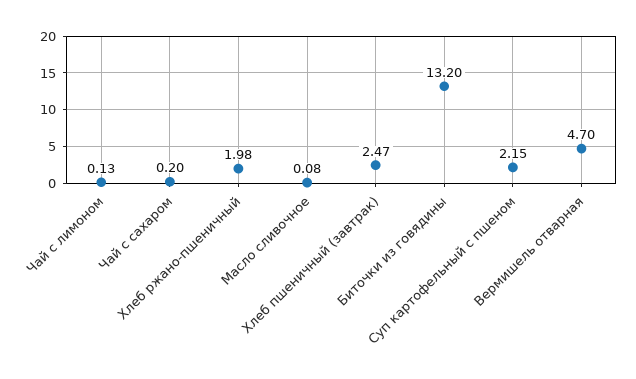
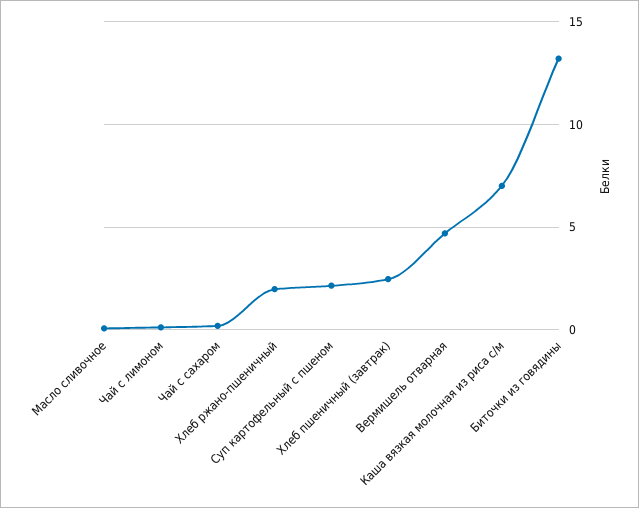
  {
    "Чай с лимоном": 0.13,
    "Чай с сахаром": 0.2,
    "Хлеб ржано-пшеничный": 1.98,
    "Масло сливочное": 0.08,
    "Хлеб пшеничный (завтрак)": 2.47,
    "Биточки из говядины": 13.2,
    "Суп картофельный с пшеном": 2.15,
-   "Вермишель отварная": 4.7
+   "Вермишель отварная": 4.7,
+   "Каша вязкая молочная из риса с/м": 7
  }

